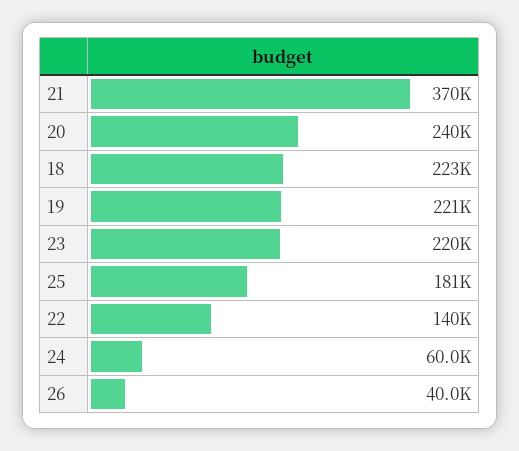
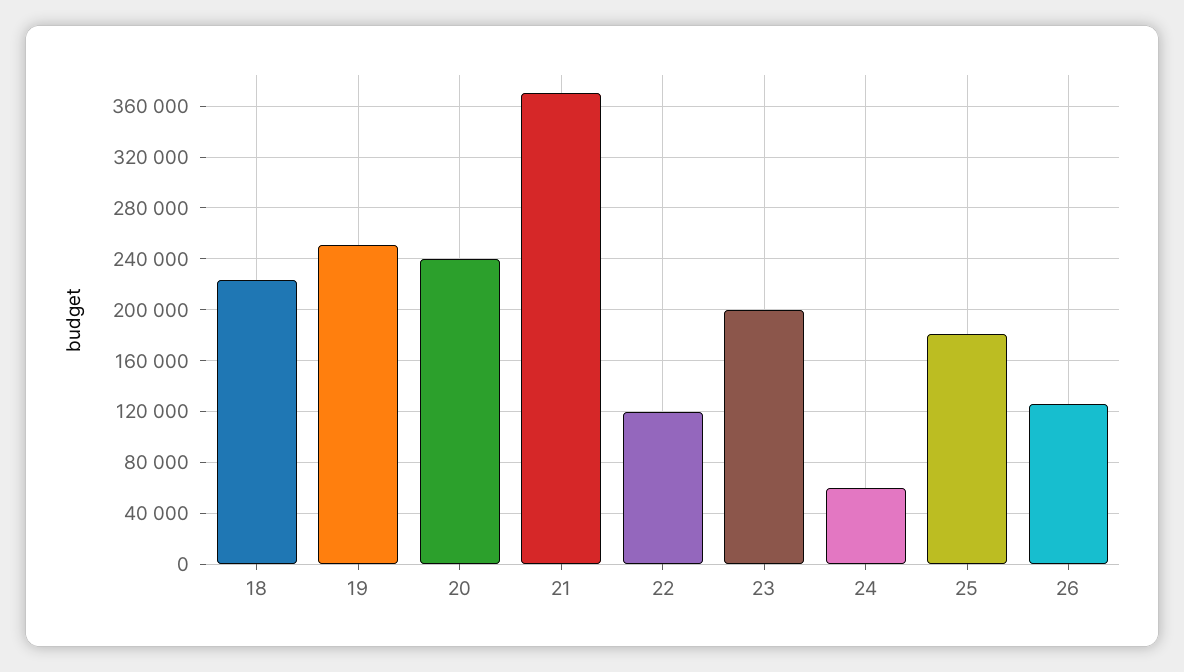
  {
    "21": 370000,
    "20": 240000,
    "18": 223000,
-   "19": 221000,
+   "19": 250000,
-   "23": 220000,
+   "23": 200000,
    "25": 181000,
-   "22": 140000,
+   "22": 120000,
    "24": 60000,
-   "26": 40000
+   "26": 125000
  }

